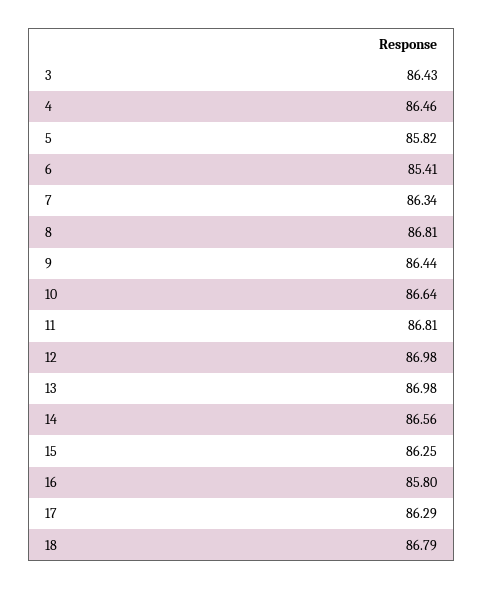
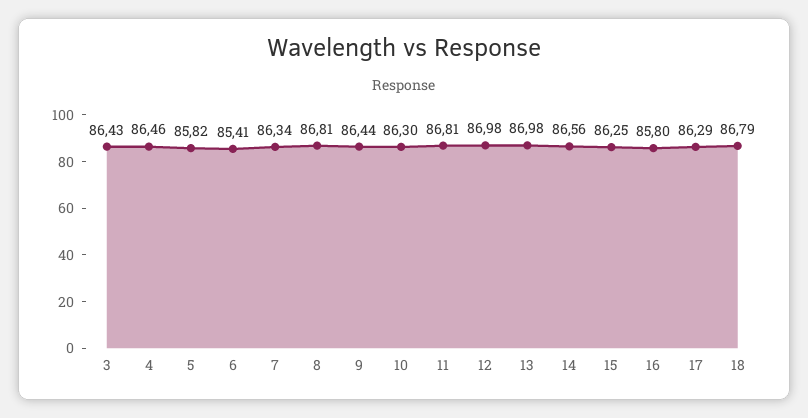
  {
    "3": 86.43,
    "4": 86.46,
    "5": 85.82,
    "6": 85.41,
    "7": 86.34,
    "8": 86.81,
    "9": 86.44,
-   "10": 86.64,
+   "10": 86.3,
    "11": 86.81,
    "12": 86.98,
    "13": 86.98,
    "14": 86.56,
    "15": 86.25,
    "16": 85.8,
    "17": 86.29,
    "18": 86.79
  }

